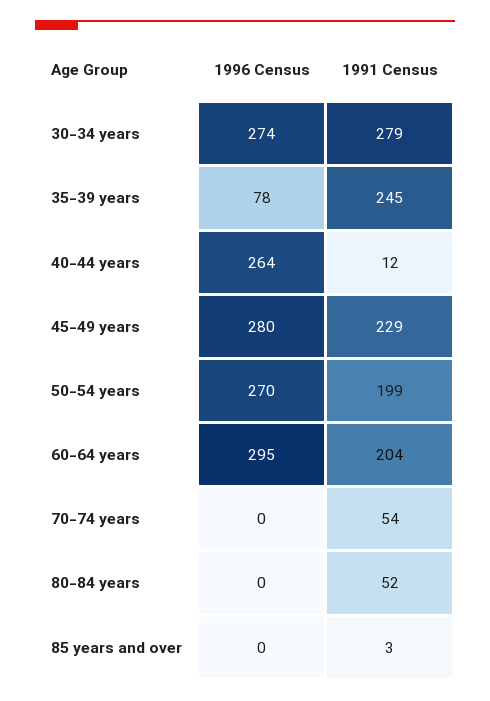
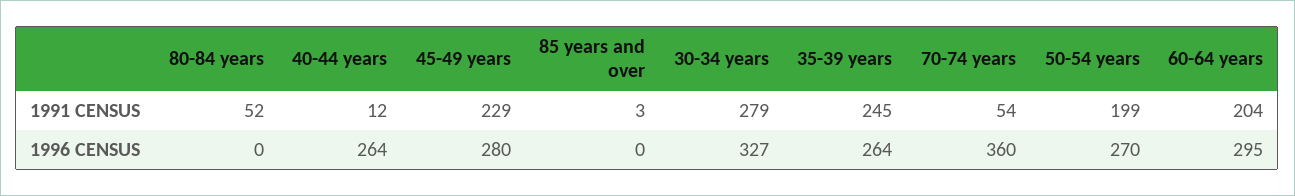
  {
    "1996 Census": {
-     "30-34 years": 274,
+     "30-34 years": 327,
-     "35-39 years": 78,
+     "35-39 years": 264,
      "40-44 years": 264,
      "45-49 years": 280,
      "50-54 years": 270,
      "60-64 years": 295,
-     "70-74 years": 0,
+     "70-74 years": 360,
      "80-84 years": 0,
      "85 years and over": 0
    },
    "1991 Census": {
      "30-34 years": 279,
      "35-39 years": 245,
      "40-44 years": 12,
      "45-49 years": 229,
      "50-54 years": 199,
      "60-64 years": 204,
      "70-74 years": 54,
      "80-84 years": 52,
      "85 years and over": 3
    }
  }

